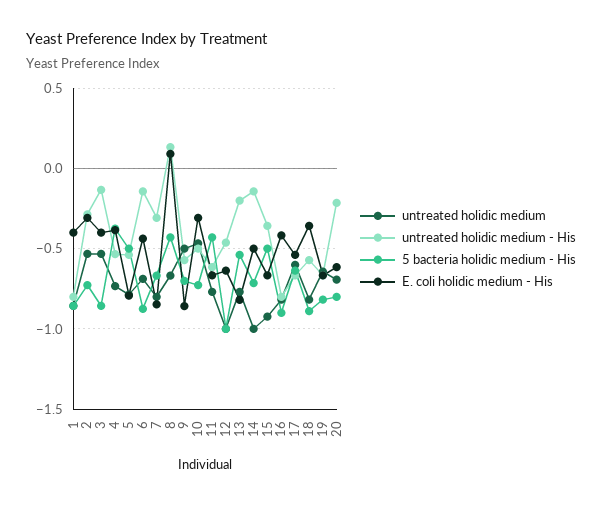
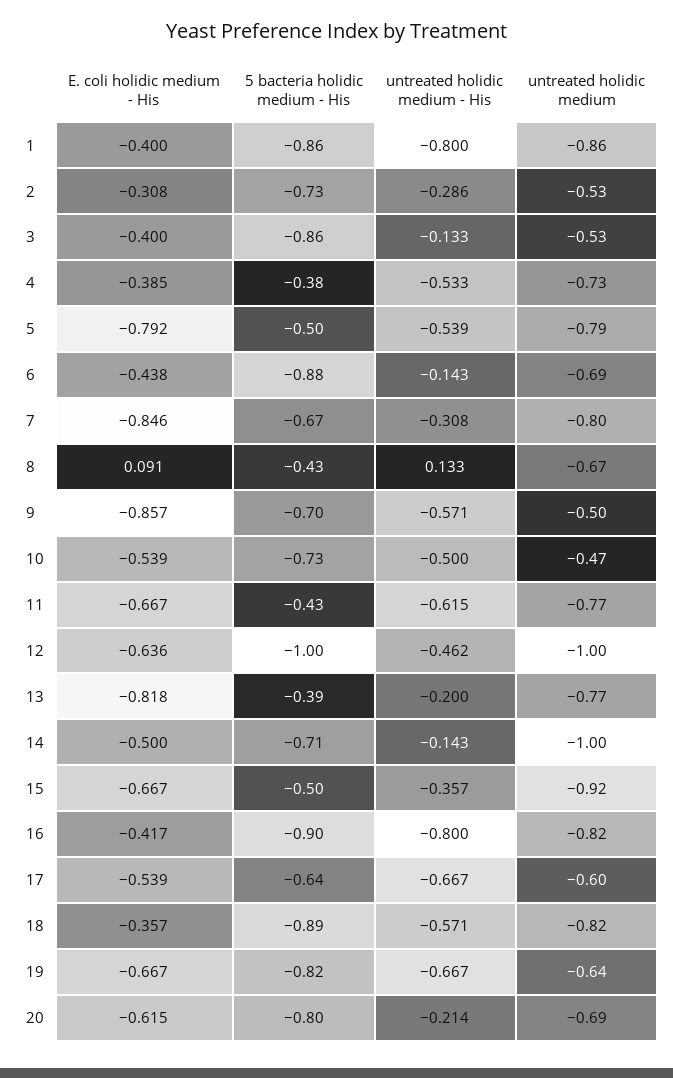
  {
    "untreated holidic medium": {
      "1": -0.86,
      "2": -0.53,
      "3": -0.53,
      "4": -0.73,
      "5": -0.79,
      "6": -0.69,
      "7": -0.8,
      "8": -0.67,
      "9": -0.5,
      "10": -0.47,
      "11": -0.77,
      "12": -1,
      "13": -0.77,
      "14": -1,
      "15": -0.92,
      "16": -0.82,
      "17": -0.6,
      "18": -0.82,
      "19": -0.64,
      "20": -0.69
    },
    "untreated holidic medium - His": {
      "1": -0.8,
      "2": -0.286,
      "3": -0.133,
      "4": -0.533,
      "5": -0.539,
      "6": -0.143,
      "7": -0.308,
      "8": 0.133,
      "9": -0.571,
      "10": -0.5,
      "11": -0.615,
      "12": -0.462,
      "13": -0.2,
      "14": -0.143,
      "15": -0.357,
      "16": -0.8,
      "17": -0.667,
      "18": -0.571,
      "19": -0.667,
      "20": -0.214
    },
    "5 bacteria holidic medium - His": {
      "1": -0.86,
      "2": -0.73,
      "3": -0.86,
      "4": -0.38,
      "5": -0.5,
      "6": -0.88,
      "7": -0.67,
      "8": -0.43,
      "9": -0.7,
      "10": -0.73,
      "11": -0.43,
      "12": -1,
-     "13": -0.55,
+     "13": -0.39,
      "14": -0.71,
      "15": -0.5,
      "16": -0.9,
      "17": -0.64,
      "18": -0.89,
      "19": -0.82,
      "20": -0.8
    },
    "E. coli holidic medium - His": {
      "1": -0.4,
      "2": -0.308,
      "3": -0.4,
      "4": -0.385,
      "5": -0.792,
      "6": -0.438,
      "7": -0.846,
      "8": 0.091,
      "9": -0.857,
-     "10": -0.3,
+     "10": -0.539,
      "11": -0.667,
      "12": -0.636,
      "13": -0.818,
      "14": -0.5,
      "15": -0.667,
      "16": -0.417,
      "17": -0.539,
      "18": -0.357,
      "19": -0.667,
      "20": -0.615
    }
  }

